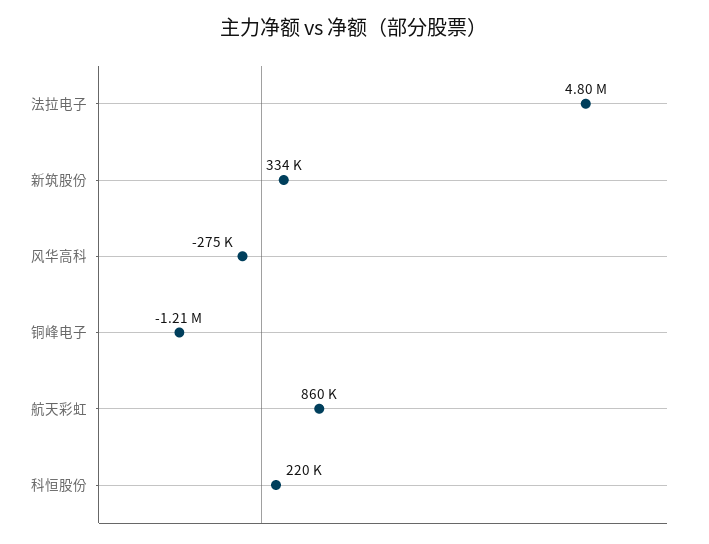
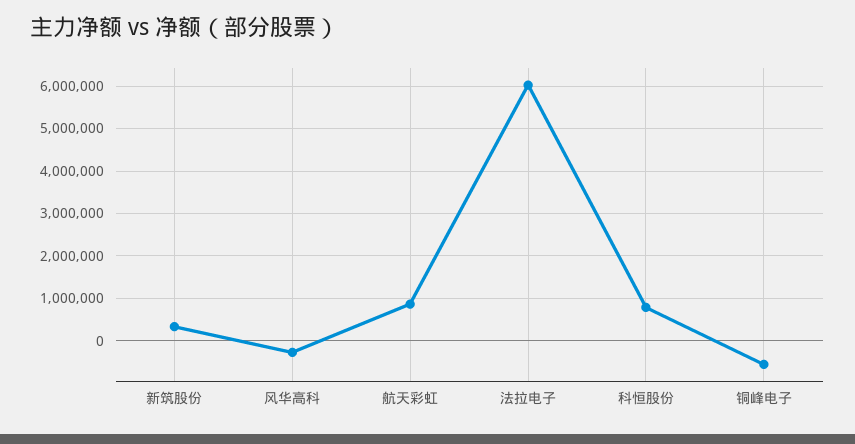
  {
-   "法拉电子": 4800000,
+   "法拉电子": 6000000,
    "新筑股份": 334000,
    "风华高科": -275000,
-   "铜峰电子": -1210000,
+   "铜峰电子": -600000,
    "航天彩虹": 860000,
-   "科恒股份": 220000
+   "科恒股份": 800000
  }

